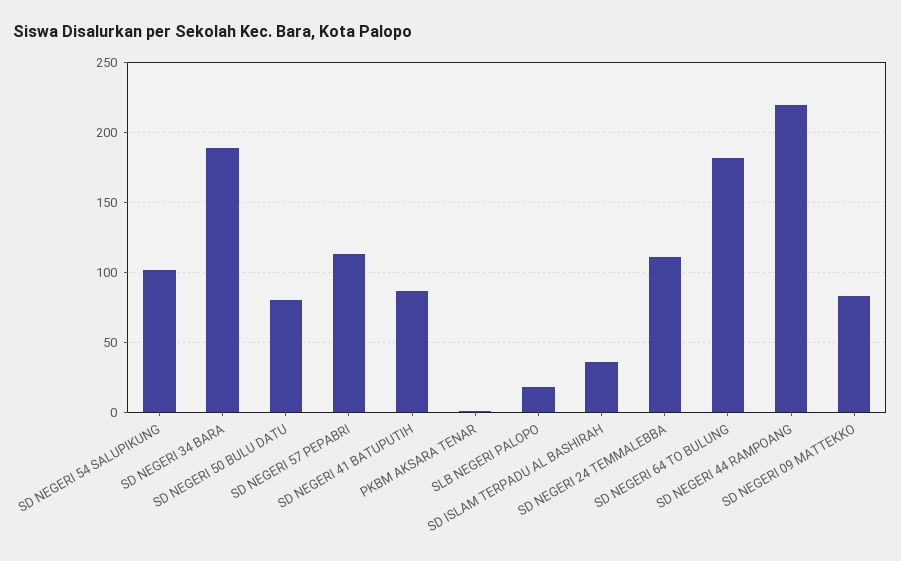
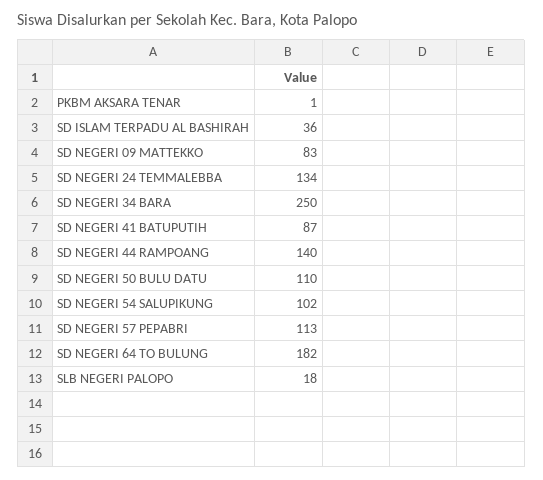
  {
    "SD NEGERI 54 SALUPIKUNG": 102,
-   "SD NEGERI 34 BARA": 190,
+   "SD NEGERI 34 BARA": 250,
-   "SD NEGERI 50 BULU DATU": 80,
+   "SD NEGERI 50 BULU DATU": 110,
    "SD NEGERI 57 PEPABRI": 113,
    "SD NEGERI 41 BATUPUTIH": 87,
    "PKBM AKSARA TENAR": 1,
    "SLB NEGERI PALOPO": 18,
    "SD ISLAM TERPADU AL BASHIRAH": 36,
-   "SD NEGERI 24 TEMMALEBBA": 110,
+   "SD NEGERI 24 TEMMALEBBA": 134,
    "SD NEGERI 64 TO BULUNG": 182,
-   "SD NEGERI 44 RAMPOANG": 220,
+   "SD NEGERI 44 RAMPOANG": 140,
    "SD NEGERI 09 MATTEKKO": 83
  }

